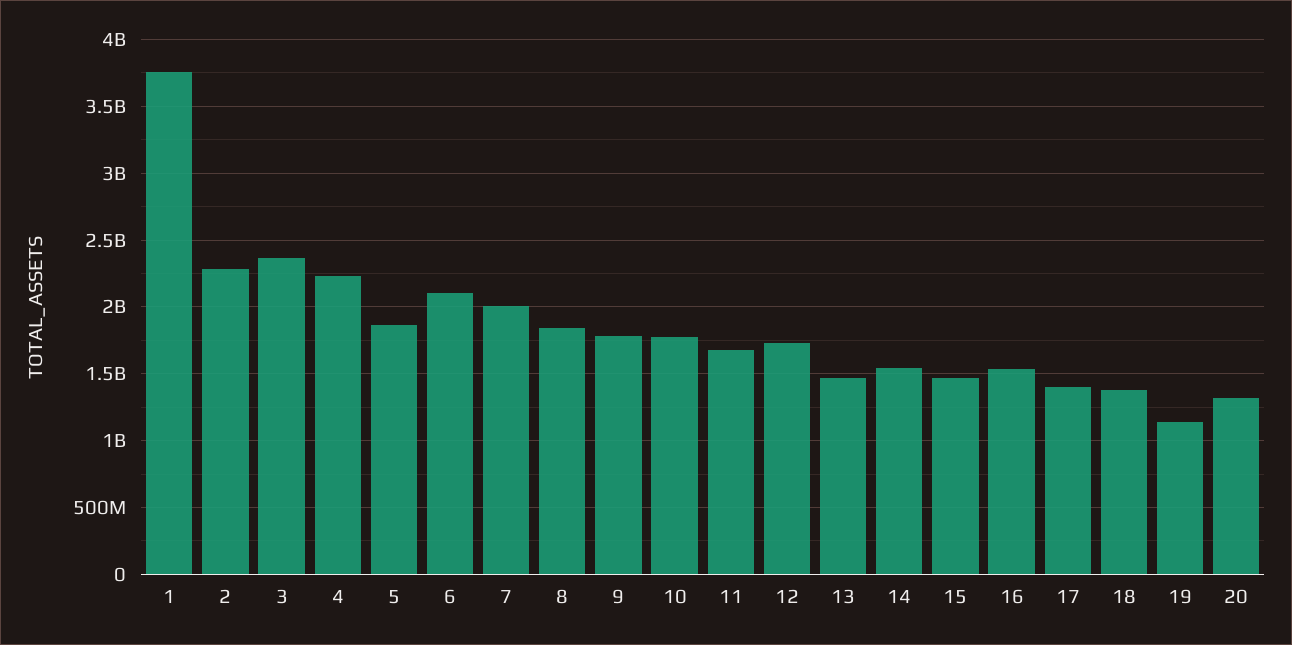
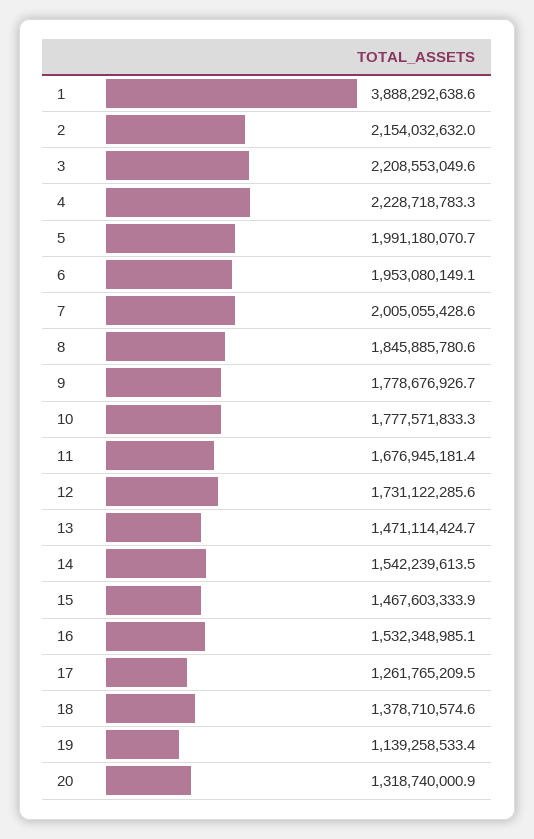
  {
-   "1": 3750000000,
+   "1": 3888292638.6,
-   "2": 2300000000,
+   "2": 2154032632,
-   "3": 2350000000,
+   "3": 2208553049.6,
    "4": 2228718783.3,
-   "5": 1850000000,
+   "5": 1991180070.7,
-   "6": 2100000000,
+   "6": 1953080149.1,
    "7": 2005055428.6,
    "8": 1845885780.6,
    "9": 1778676926.7,
    "10": 1777571833.3,
    "11": 1676945181.4,
    "12": 1731122285.6,
    "13": 1471114424.7,
    "14": 1542239613.5,
    "15": 1467603333.9,
    "16": 1532348985.1,
-   "17": 1400000000,
+   "17": 1261765209.5,
    "18": 1378710574.6,
    "19": 1139258533.4,
    "20": 1318740000.9
  }

